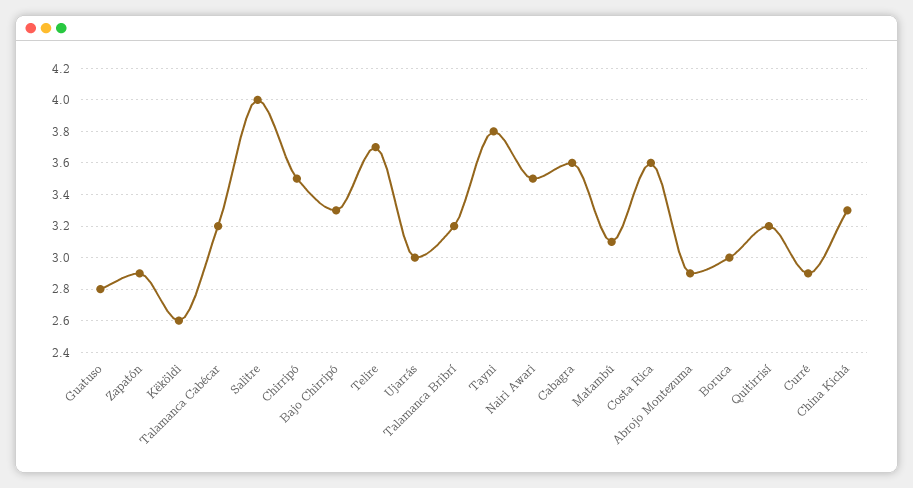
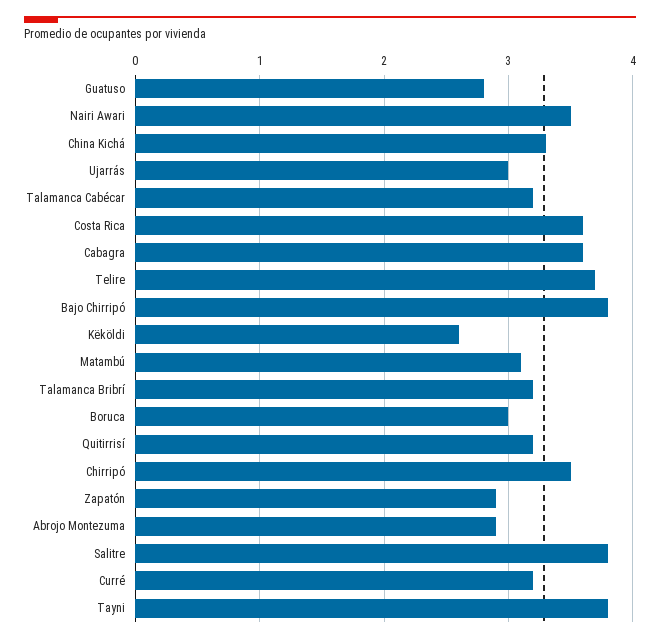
  {
    "Guatuso": 2.8,
    "Zapatón": 2.9,
    "Këköldi": 2.6,
    "Talamanca Cabécar": 3.2,
-   "Salitre": 4,
+   "Salitre": 3.8,
    "Chirripó": 3.5,
-   "Bajo Chirripó": 3.3,
+   "Bajo Chirripó": 3.8,
    "Telire": 3.7,
    "Ujarrás": 3,
    "Talamanca Bribrí": 3.2,
    "Tayni": 3.8,
    "Nairi Awari": 3.5,
    "Cabagra": 3.6,
    "Matambú": 3.1,
    "Costa Rica": 3.6,
    "Abrojo Montezuma": 2.9,
    "Boruca": 3,
    "Quitirrisí": 3.2,
-   "Curré": 2.9,
+   "Curré": 3.2,
    "China Kichá": 3.3
  }

